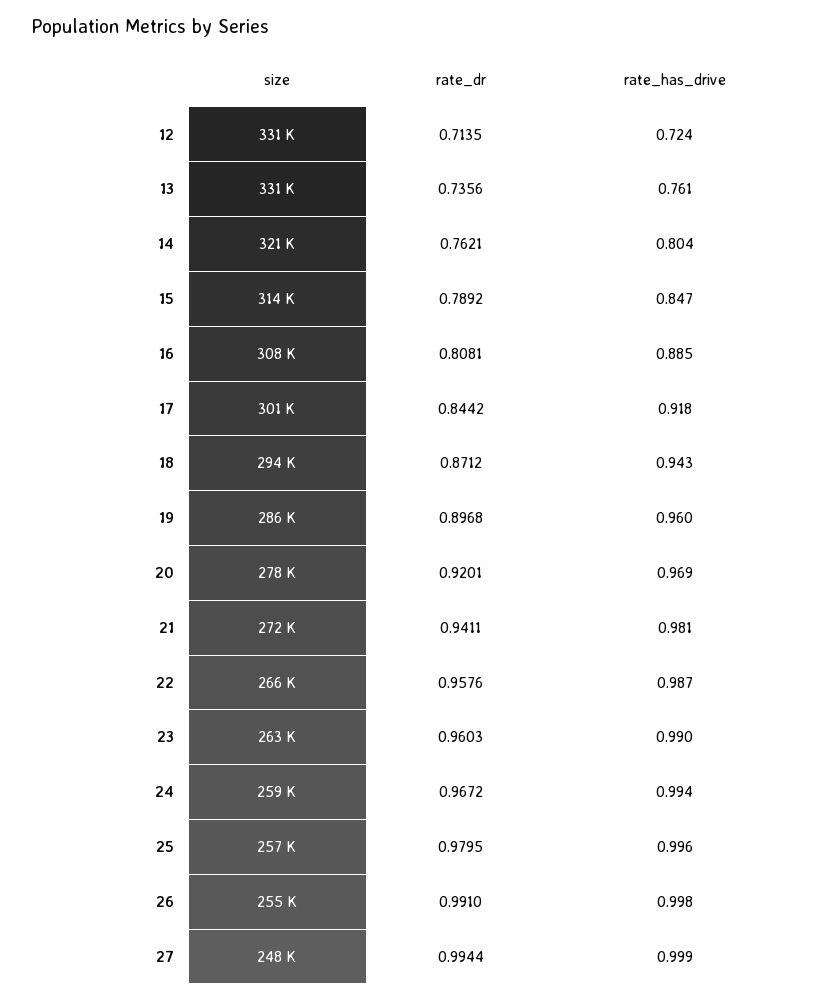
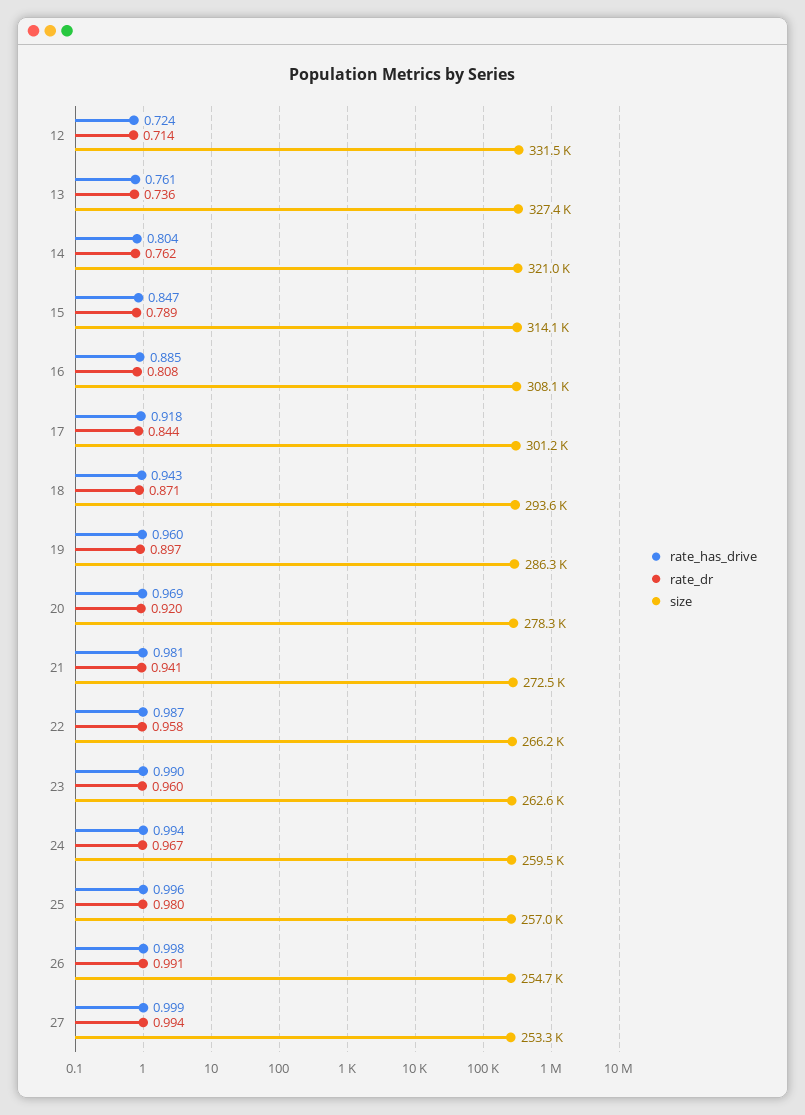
  {
    "size": {
      "12": 331500,
-     "13": 331000,
+     "13": 327400,
      "14": 321000,
      "15": 314100,
      "16": 308100,
      "17": 301200,
      "18": 293600,
      "19": 286300,
      "20": 278300,
      "21": 272500,
      "22": 266200,
      "23": 262600,
      "24": 259500,
      "25": 257000,
      "26": 254700,
-     "27": 248000
+     "27": 253300
    },
    "rate_dr": {
      "12": 0.7135,
      "13": 0.7356,
      "14": 0.7621,
      "15": 0.7892,
      "16": 0.8081,
      "17": 0.8442,
      "18": 0.8712,
      "19": 0.8968,
      "20": 0.9201,
      "21": 0.9411,
      "22": 0.9576,
      "23": 0.9603,
      "24": 0.9672,
      "25": 0.9795,
      "26": 0.991,
      "27": 0.9944
    },
    "rate_has_drive": {
      "12": 0.724,
      "13": 0.761,
      "14": 0.804,
      "15": 0.847,
      "16": 0.885,
      "17": 0.918,
      "18": 0.943,
      "19": 0.96,
      "20": 0.969,
      "21": 0.981,
      "22": 0.987,
      "23": 0.99,
      "24": 0.994,
      "25": 0.996,
      "26": 0.998,
      "27": 0.999
    }
  }

